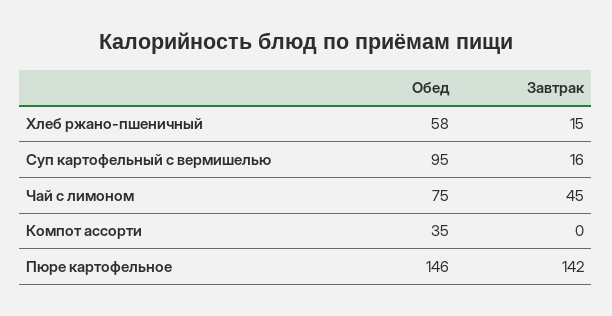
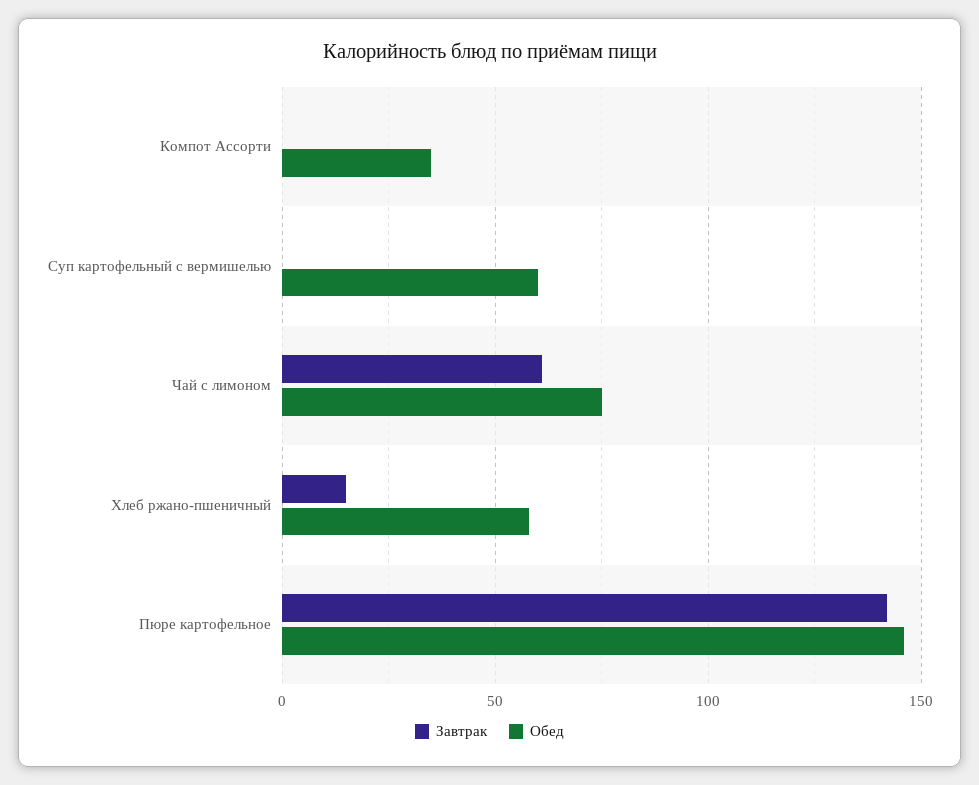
  {
    "Обед": {
      "Хлеб ржано-пшеничный": 58,
-     "Суп картофельный с вермишелью": 95,
+     "Суп картофельный с вермишелью": 60,
      "Чай с лимоном": 75,
      "Компот ассорти": 35,
      "Пюре картофельное": 146
    },
    "Завтрак": {
      "Хлеб ржано-пшеничный": 15,
-     "Суп картофельный с вермишелью": 16,
+     "Суп картофельный с вермишелью": 0,
-     "Чай с лимоном": 45,
+     "Чай с лимоном": 60,
      "Компот ассорти": 0,
      "Пюре картофельное": 142
    }
  }

